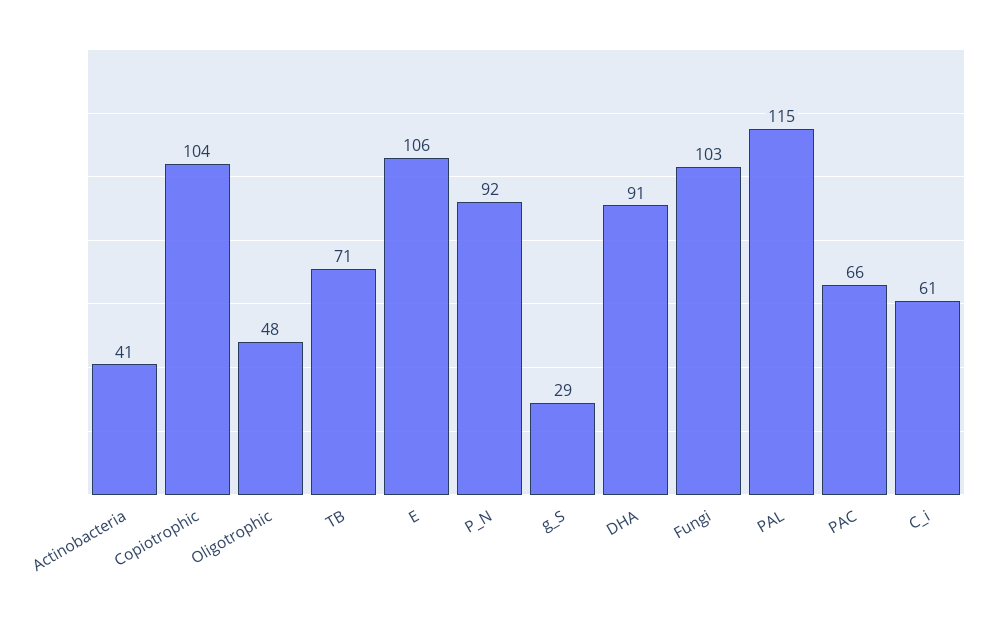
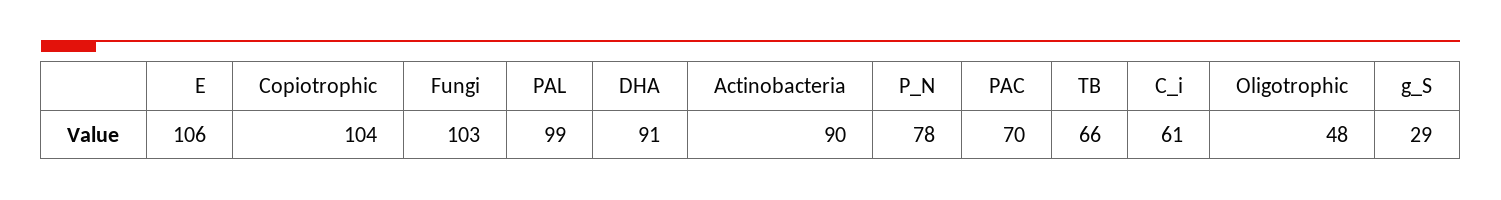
  {
-   "Actinobacteria": 41,
+   "Actinobacteria": 90,
    "Copiotrophic": 104,
    "Oligotrophic": 48,
-   "TB": 71,
+   "TB": 66,
    "E": 106,
-   "P_N": 92,
+   "P_N": 78,
    "g_S": 29,
    "DHA": 91,
    "Fungi": 103,
-   "PAL": 115,
+   "PAL": 99,
-   "PAC": 66,
+   "PAC": 70,
    "C_i": 61
  }

